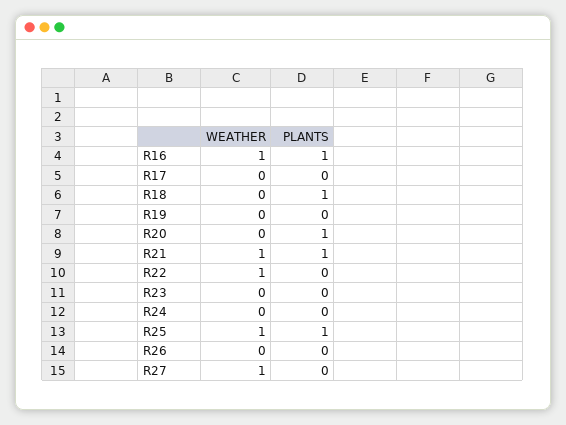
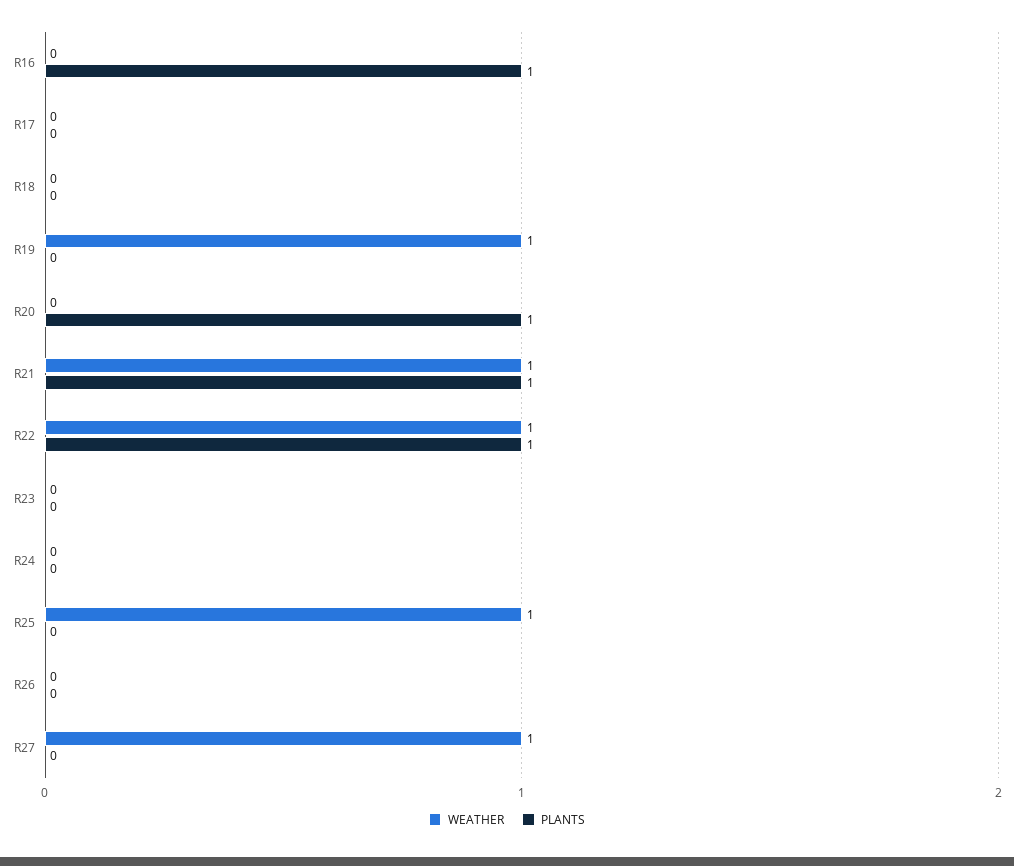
  {
    "WEATHER": {
-     "R16": 1,
+     "R16": 0,
      "R17": 0,
      "R18": 0,
-     "R19": 0,
+     "R19": 1,
      "R20": 0,
      "R21": 1,
      "R22": 1,
      "R23": 0,
      "R24": 0,
      "R25": 1,
      "R26": 0,
      "R27": 1
    },
    "PLANTS": {
      "R16": 1,
      "R17": 0,
-     "R18": 1,
+     "R18": 0,
      "R19": 0,
      "R20": 1,
      "R21": 1,
-     "R22": 0,
+     "R22": 1,
      "R23": 0,
      "R24": 0,
-     "R25": 1,
+     "R25": 0,
      "R26": 0,
      "R27": 0
    }
  }

